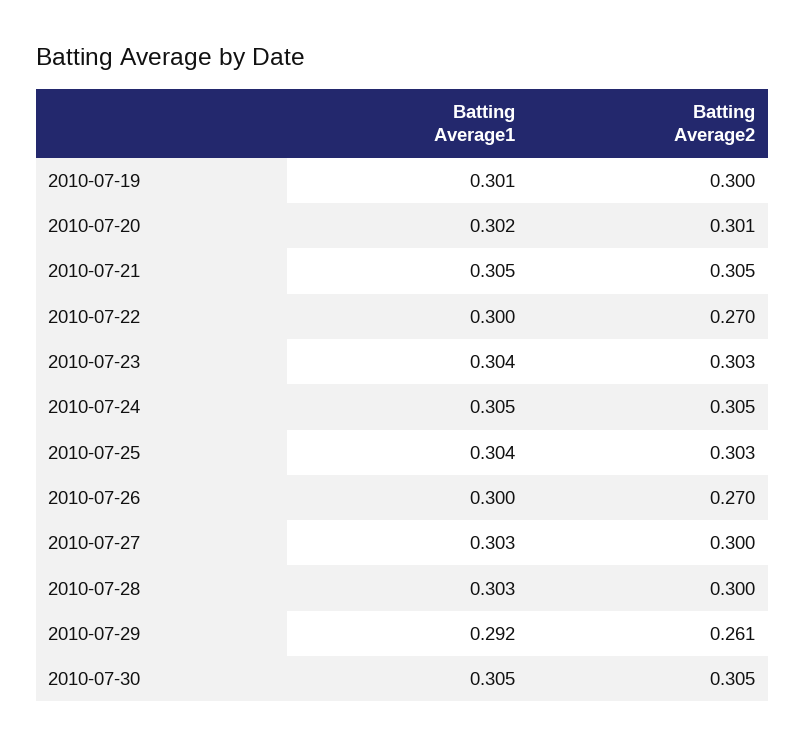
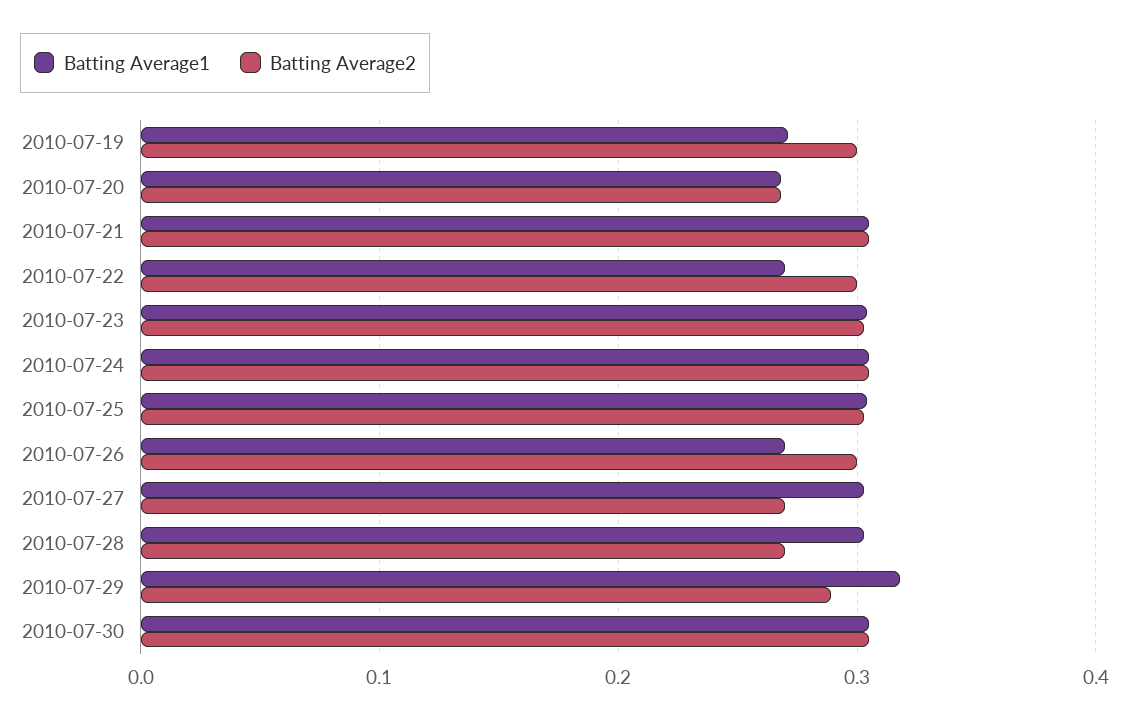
  {
    "Batting Average1": {
-     "2010-07-19": 0.301,
+     "2010-07-19": 0.27,
-     "2010-07-20": 0.302,
+     "2010-07-20": 0.27,
      "2010-07-21": 0.305,
-     "2010-07-22": 0.3,
+     "2010-07-22": 0.27,
      "2010-07-23": 0.304,
      "2010-07-24": 0.305,
      "2010-07-25": 0.304,
-     "2010-07-26": 0.3,
+     "2010-07-26": 0.27,
      "2010-07-27": 0.303,
      "2010-07-28": 0.303,
-     "2010-07-29": 0.292,
+     "2010-07-29": 0.32,
      "2010-07-30": 0.305
    },
    "Batting Average2": {
      "2010-07-19": 0.3,
-     "2010-07-20": 0.301,
+     "2010-07-20": 0.27,
      "2010-07-21": 0.305,
-     "2010-07-22": 0.27,
+     "2010-07-22": 0.3,
      "2010-07-23": 0.303,
      "2010-07-24": 0.305,
      "2010-07-25": 0.303,
-     "2010-07-26": 0.27,
+     "2010-07-26": 0.3,
-     "2010-07-27": 0.3,
+     "2010-07-27": 0.27,
-     "2010-07-28": 0.3,
+     "2010-07-28": 0.27,
-     "2010-07-29": 0.261,
+     "2010-07-29": 0.29,
      "2010-07-30": 0.305
    }
  }

